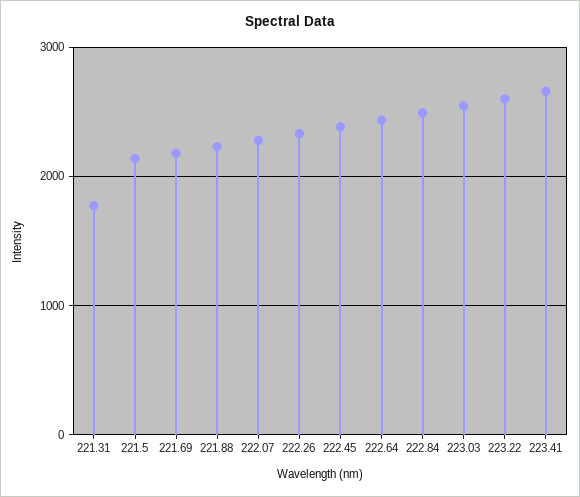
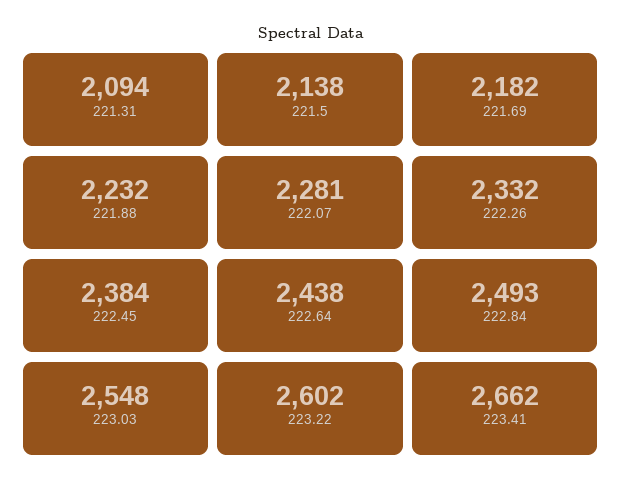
  {
-   "221.31": 1800,
+   "221.31": 2094,
    "221.5": 2138,
    "221.69": 2182,
    "221.88": 2232,
    "222.07": 2281,
    "222.26": 2332,
    "222.45": 2384,
    "222.64": 2438,
    "222.84": 2493,
    "223.03": 2548,
    "223.22": 2602,
    "223.41": 2662
  }

